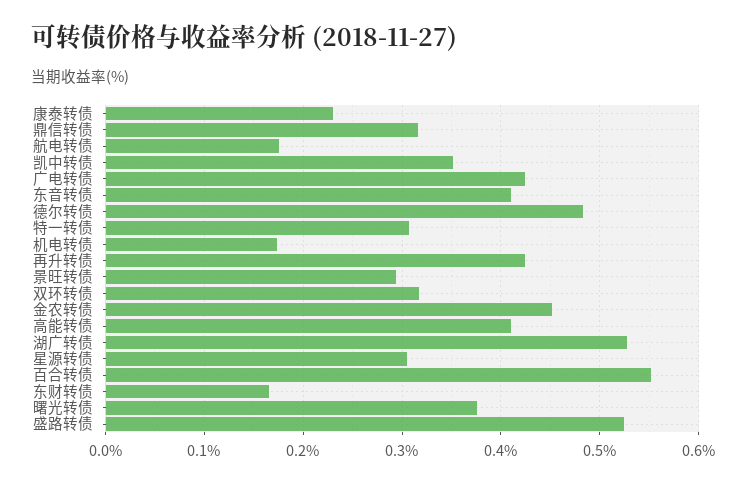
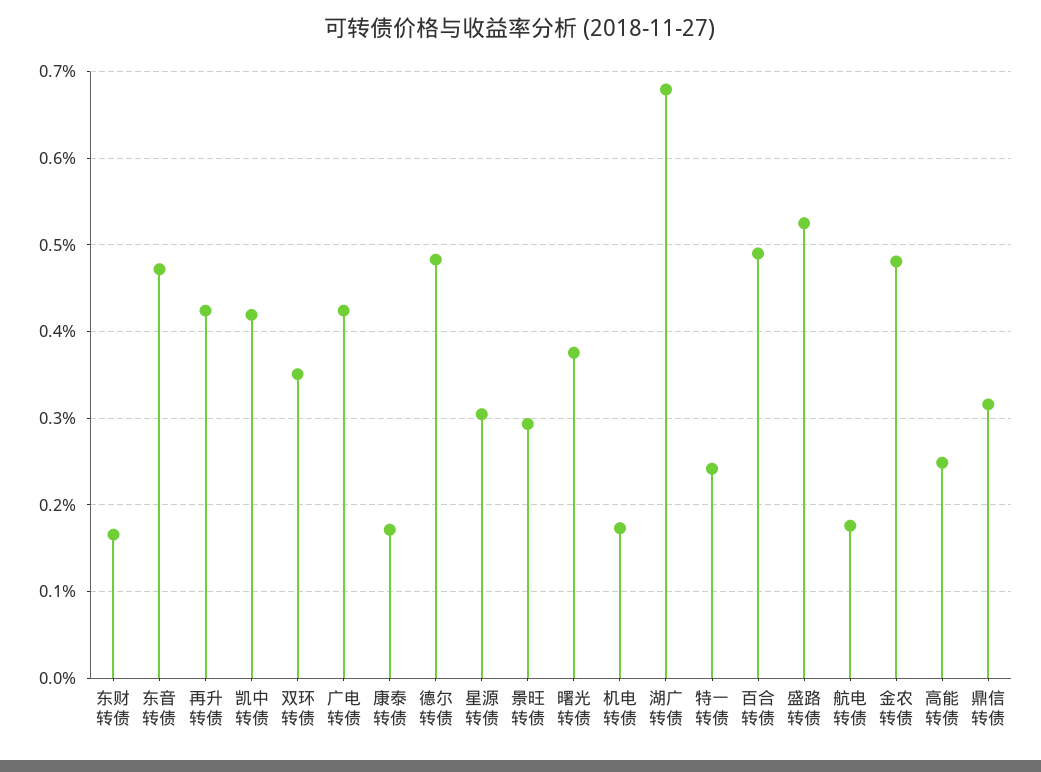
  {
-   "康泰转债": 0.23,
+   "康泰转债": 0.17,
    "鼎信转债": 0.32,
    "航电转债": 0.18,
-   "凯中转债": 0.35,
+   "凯中转债": 0.42,
    "广电转债": 0.42,
-   "东音转债": 0.41,
+   "东音转债": 0.47,
    "德尔转债": 0.48,
-   "特一转债": 0.31,
+   "特一转债": 0.24,
    "机电转债": 0.17,
    "再升转债": 0.42,
    "景旺转债": 0.29,
-   "双环转债": 0.32,
+   "双环转债": 0.35,
-   "金农转债": 0.45,
+   "金农转债": 0.48,
-   "高能转债": 0.41,
+   "高能转债": 0.25,
-   "湖广转债": 0.53,
+   "湖广转债": 0.68,
    "星源转债": 0.3,
-   "百合转债": 0.55,
+   "百合转债": 0.49,
    "东财转债": 0.17,
    "曙光转债": 0.38,
    "盛路转债": 0.53
  }

